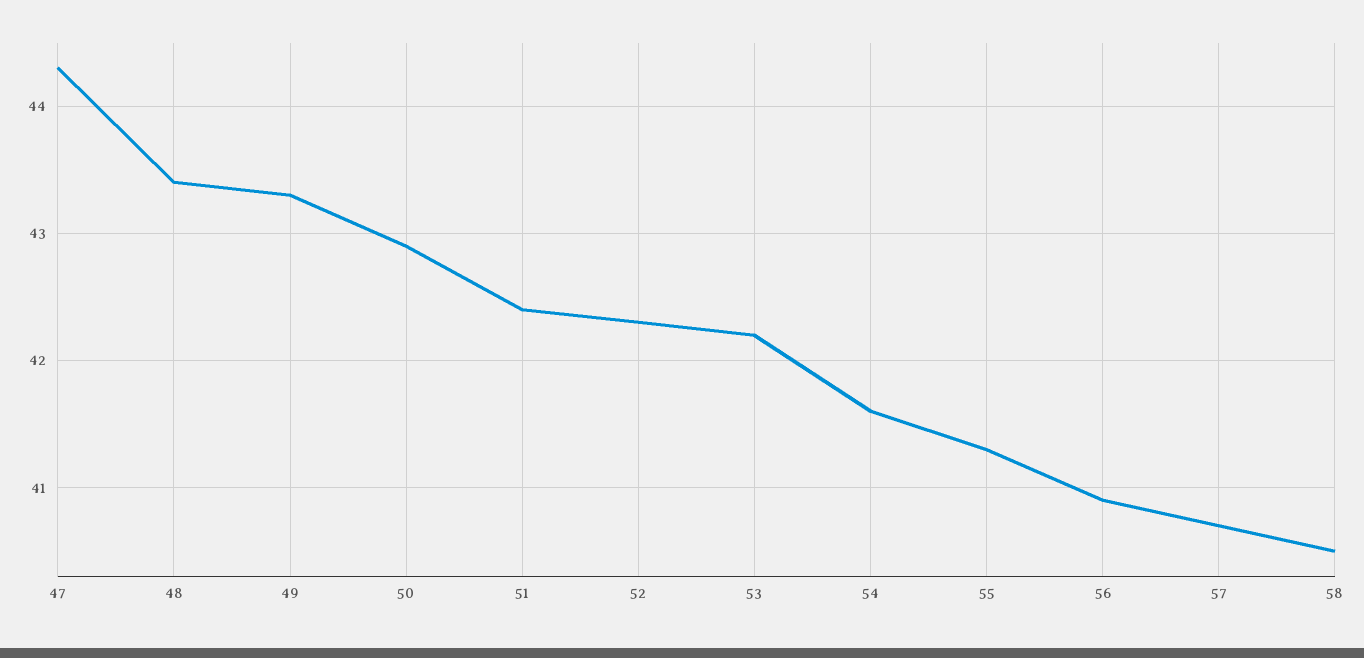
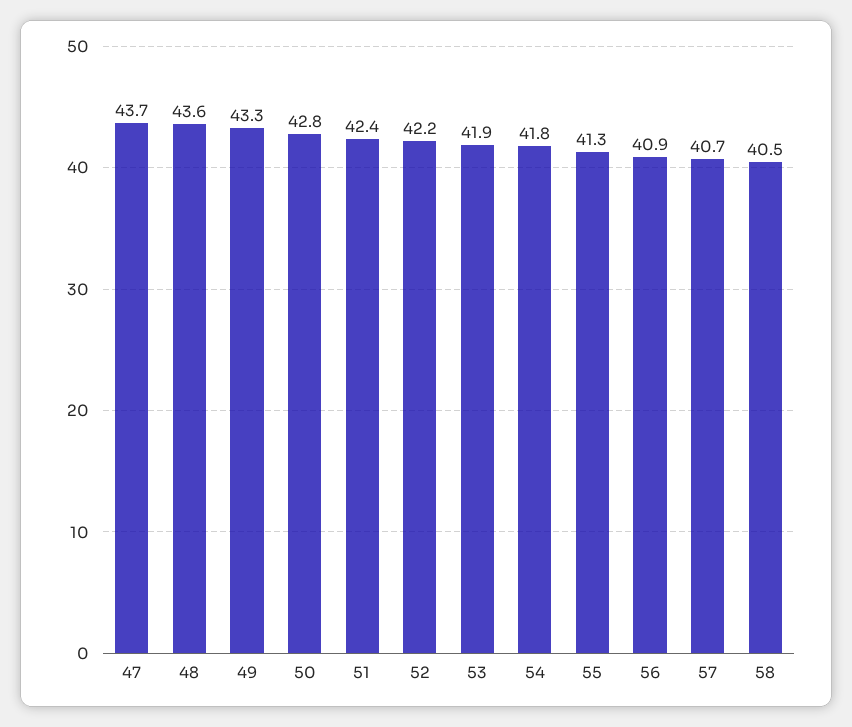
  {
-   "47": 44.3,
+   "47": 43.7,
-   "48": 43.4,
+   "48": 43.6,
    "49": 43.3,
-   "50": 42.9,
+   "50": 42.8,
    "51": 42.4,
-   "52": 42.3,
+   "52": 42.2,
-   "53": 42.2,
+   "53": 41.9,
-   "54": 41.6,
+   "54": 41.8,
    "55": 41.3,
    "56": 40.9,
    "57": 40.7,
    "58": 40.5
  }

